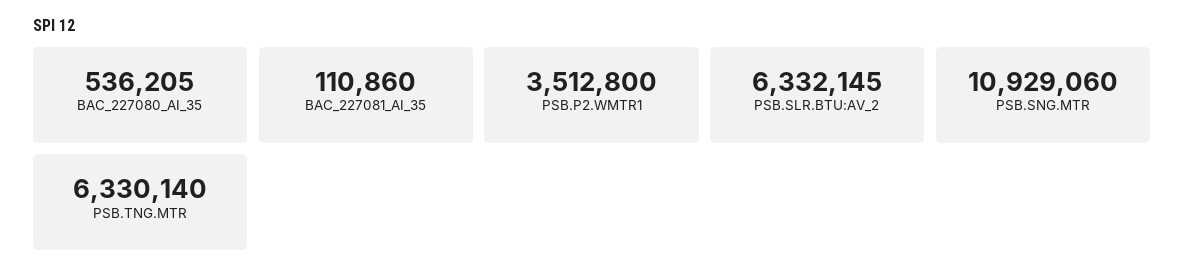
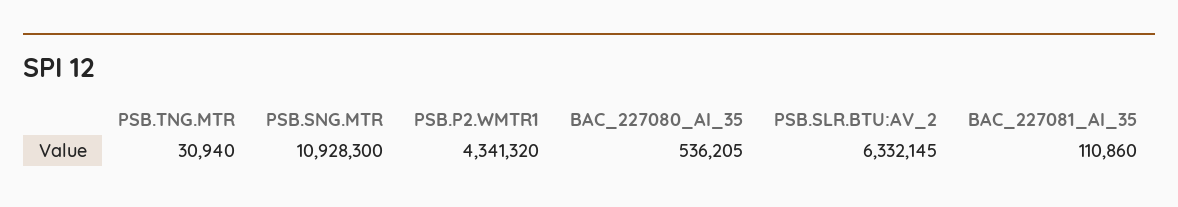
  {
    "BAC_227080_AI_35": 536205,
    "BAC_227081_AI_35": 110860,
-   "PSB.P2.WMTR1": 3512800,
+   "PSB.P2.WMTR1": 4341320,
    "PSB.SLR.BTU:AV_2": 6332145,
-   "PSB.SNG.MTR": 10929060,
+   "PSB.SNG.MTR": 10928300,
-   "PSB.TNG.MTR": 6330140
+   "PSB.TNG.MTR": 30940
  }

